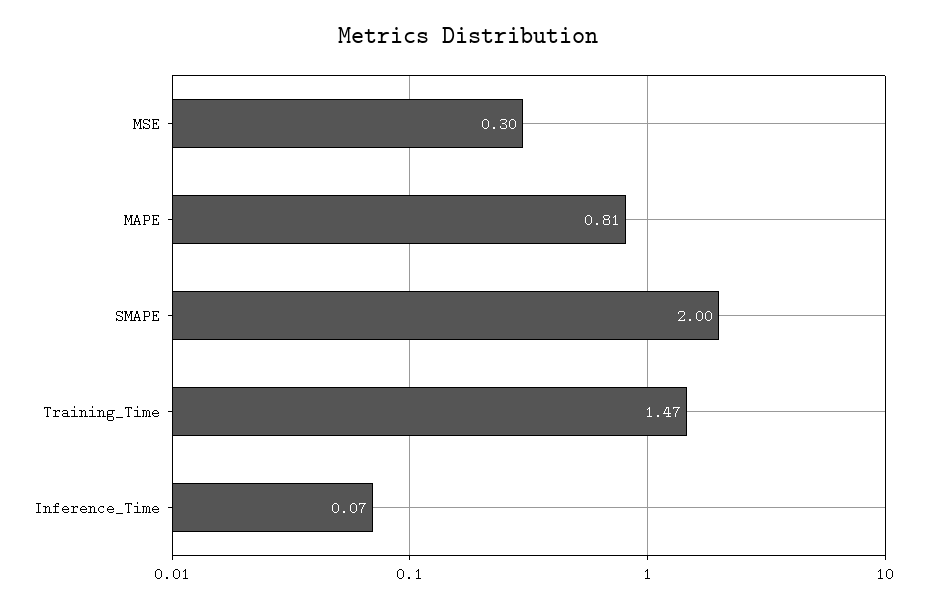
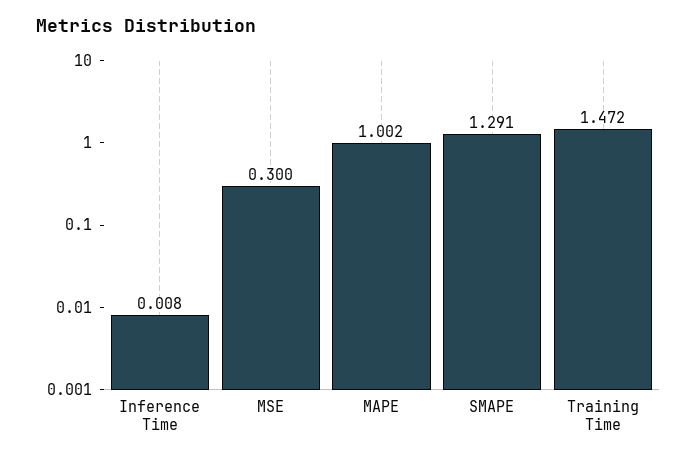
  {
    "MSE": 0.3,
-   "MAPE": 0.81,
+   "MAPE": 1.002,
-   "SMAPE": 2,
+   "SMAPE": 1.291,
    "Training_Time": 1.472,
-   "Inference_Time": 0.07
+   "Inference_Time": 0.008
  }

